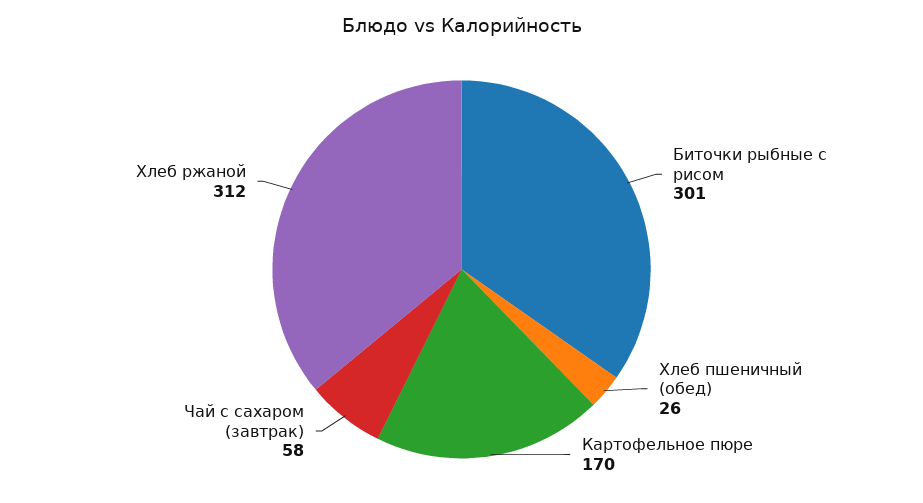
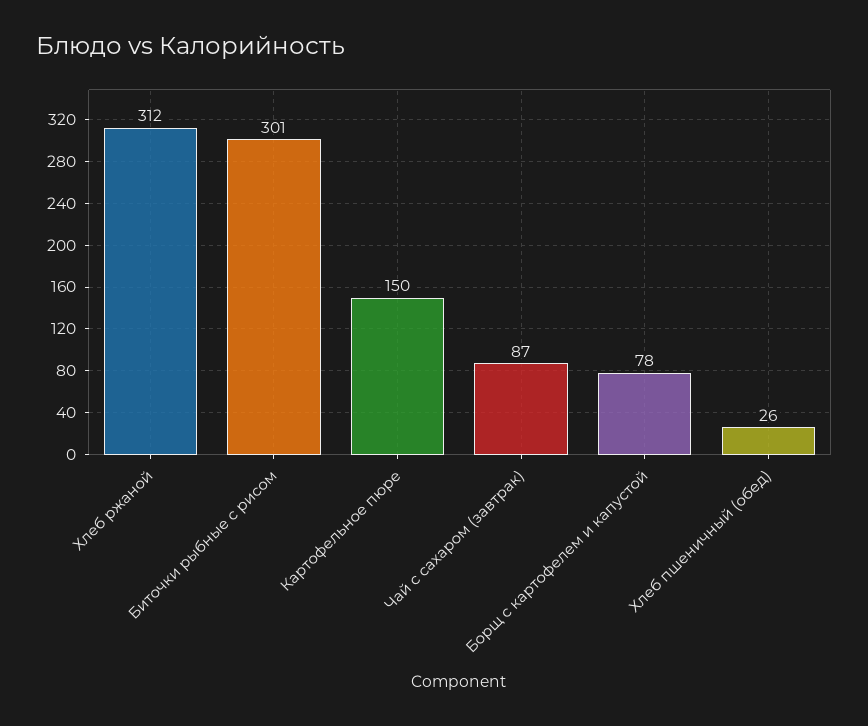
  {
    "Биточки рыбные с рисом": 301,
    "Хлеб пшеничный (обед)": 26,
-   "Картофельное пюре": 170,
+   "Картофельное пюре": 150,
-   "Чай с сахаром (завтрак)": 58,
+   "Чай с сахаром (завтрак)": 87,
-   "Хлеб ржаной": 312
+   "Хлеб ржаной": 312,
+   "Борщ с картофелем и капустой": 78
  }

